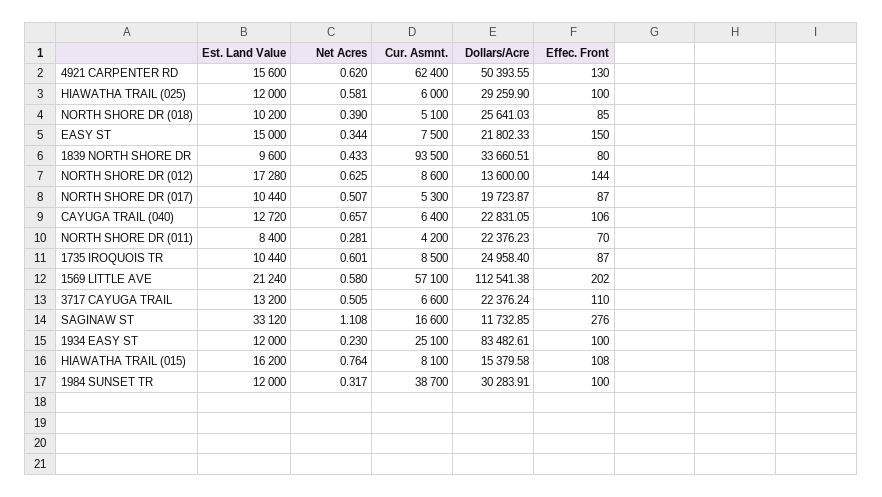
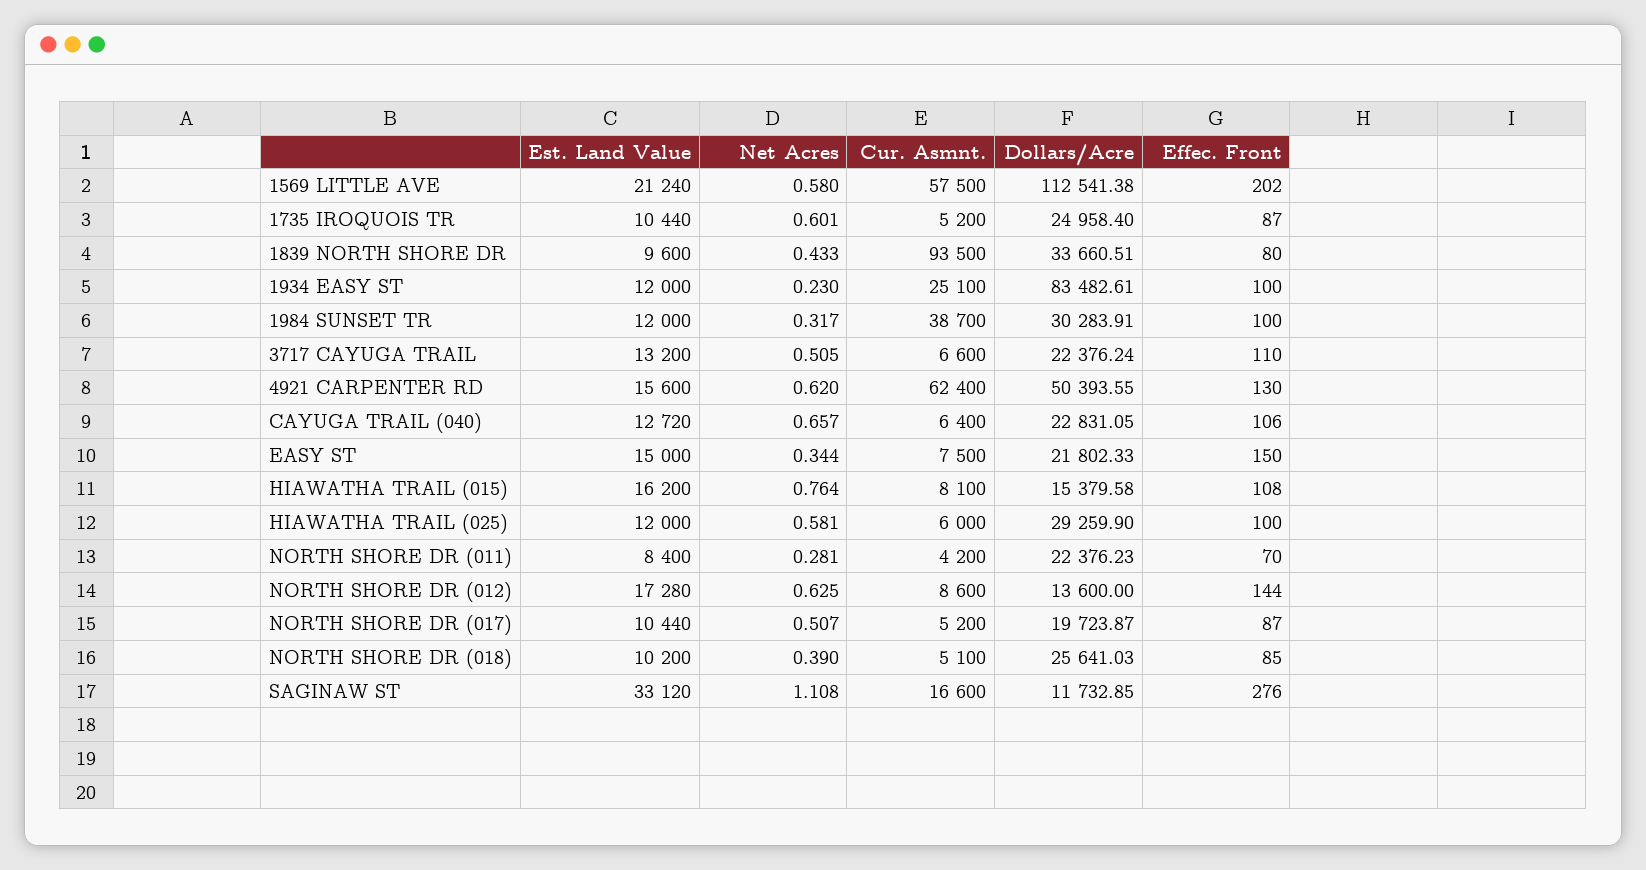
  {
    "Est. Land Value": {
      "4921 CARPENTER RD": 15600,
      "HIAWATHA TRAIL (025)": 12000,
      "NORTH SHORE DR (018)": 10200,
      "EASY ST": 15000,
      "1839 NORTH SHORE DR": 9600,
      "NORTH SHORE DR (012)": 17280,
      "NORTH SHORE DR (017)": 10440,
      "CAYUGA TRAIL (040)": 12720,
      "NORTH SHORE DR (011)": 8400,
      "1735 IROQUOIS TR": 10440,
      "1569 LITTLE AVE": 21240,
      "3717 CAYUGA TRAIL": 13200,
      "SAGINAW ST": 33120,
      "1934 EASY ST": 12000,
      "HIAWATHA TRAIL (015)": 16200,
      "1984 SUNSET TR": 12000
    },
    "Net Acres": {
      "4921 CARPENTER RD": 0.62,
      "HIAWATHA TRAIL (025)": 0.581,
      "NORTH SHORE DR (018)": 0.39,
      "EASY ST": 0.344,
      "1839 NORTH SHORE DR": 0.433,
      "NORTH SHORE DR (012)": 0.625,
      "NORTH SHORE DR (017)": 0.507,
      "CAYUGA TRAIL (040)": 0.657,
      "NORTH SHORE DR (011)": 0.281,
      "1735 IROQUOIS TR": 0.601,
      "1569 LITTLE AVE": 0.58,
      "3717 CAYUGA TRAIL": 0.505,
      "SAGINAW ST": 1.108,
      "1934 EASY ST": 0.23,
      "HIAWATHA TRAIL (015)": 0.764,
      "1984 SUNSET TR": 0.317
    },
    "Cur. Asmnt.": {
      "4921 CARPENTER RD": 62400,
      "HIAWATHA TRAIL (025)": 6000,
      "NORTH SHORE DR (018)": 5100,
      "EASY ST": 7500,
      "1839 NORTH SHORE DR": 93500,
      "NORTH SHORE DR (012)": 8600,
-     "NORTH SHORE DR (017)": 5300,
+     "NORTH SHORE DR (017)": 5200,
      "CAYUGA TRAIL (040)": 6400,
      "NORTH SHORE DR (011)": 4200,
-     "1735 IROQUOIS TR": 8500,
+     "1735 IROQUOIS TR": 5200,
-     "1569 LITTLE AVE": 57100,
+     "1569 LITTLE AVE": 57500,
      "3717 CAYUGA TRAIL": 6600,
      "SAGINAW ST": 16600,
      "1934 EASY ST": 25100,
      "HIAWATHA TRAIL (015)": 8100,
      "1984 SUNSET TR": 38700
    },
    "Dollars/Acre": {
      "4921 CARPENTER RD": 50393.55,
      "HIAWATHA TRAIL (025)": 29259.9,
      "NORTH SHORE DR (018)": 25641.03,
      "EASY ST": 21802.33,
      "1839 NORTH SHORE DR": 33660.51,
      "NORTH SHORE DR (012)": 13600,
      "NORTH SHORE DR (017)": 19723.87,
      "CAYUGA TRAIL (040)": 22831.05,
      "NORTH SHORE DR (011)": 22376.23,
      "1735 IROQUOIS TR": 24958.4,
      "1569 LITTLE AVE": 112541.38,
      "3717 CAYUGA TRAIL": 22376.24,
      "SAGINAW ST": 11732.85,
      "1934 EASY ST": 83482.61,
      "HIAWATHA TRAIL (015)": 15379.58,
      "1984 SUNSET TR": 30283.91
    },
    "Effec. Front": {
      "4921 CARPENTER RD": 130,
      "HIAWATHA TRAIL (025)": 100,
      "NORTH SHORE DR (018)": 85,
      "EASY ST": 150,
      "1839 NORTH SHORE DR": 80,
      "NORTH SHORE DR (012)": 144,
      "NORTH SHORE DR (017)": 87,
      "CAYUGA TRAIL (040)": 106,
      "NORTH SHORE DR (011)": 70,
      "1735 IROQUOIS TR": 87,
      "1569 LITTLE AVE": 202,
      "3717 CAYUGA TRAIL": 110,
      "SAGINAW ST": 276,
      "1934 EASY ST": 100,
      "HIAWATHA TRAIL (015)": 108,
      "1984 SUNSET TR": 100
    }
  }

